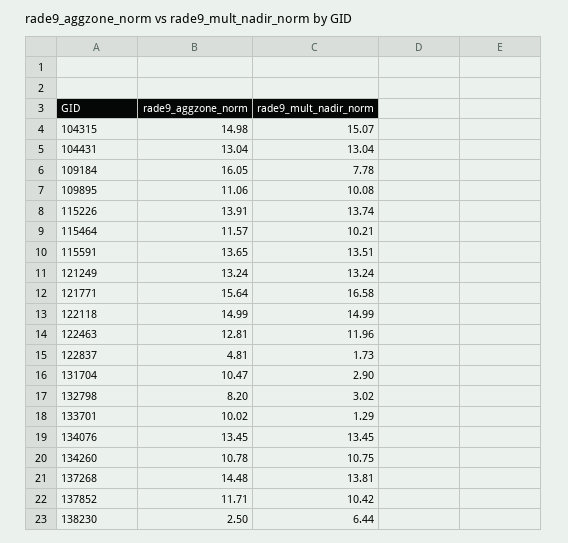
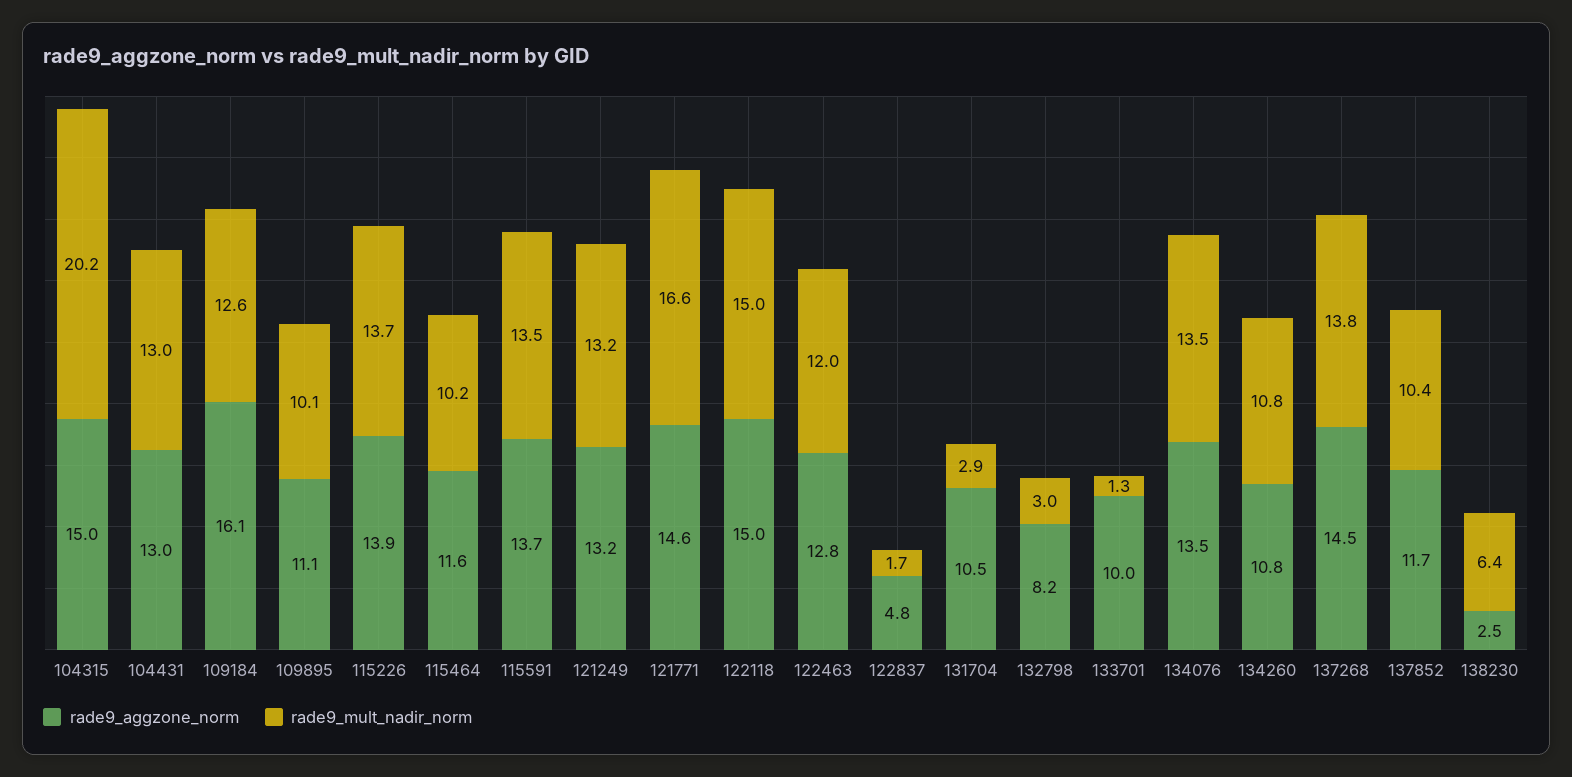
  {
    "rade9_aggzone_norm": {
      "104315": 14.98,
      "104431": 13.04,
      "109184": 16.05,
      "109895": 11.06,
      "115226": 13.91,
      "115464": 11.57,
      "115591": 13.65,
      "121249": 13.24,
-     "121771": 15.64,
+     "121771": 14.6,
      "122118": 14.99,
      "122463": 12.81,
      "122837": 4.81,
      "131704": 10.47,
      "132798": 8.2,
      "133701": 10.02,
      "134076": 13.45,
      "134260": 10.78,
      "137268": 14.48,
      "137852": 11.71,
      "138230": 2.5
    },
    "rade9_mult_nadir_norm": {
-     "104315": 15.07,
+     "104315": 20.2,
      "104431": 13.04,
-     "109184": 7.78,
+     "109184": 12.6,
      "109895": 10.08,
      "115226": 13.74,
      "115464": 10.21,
      "115591": 13.51,
      "121249": 13.24,
      "121771": 16.58,
      "122118": 14.99,
      "122463": 11.96,
      "122837": 1.73,
      "131704": 2.9,
      "132798": 3.02,
      "133701": 1.29,
      "134076": 13.45,
      "134260": 10.75,
      "137268": 13.81,
      "137852": 10.42,
      "138230": 6.44
    }
  }

